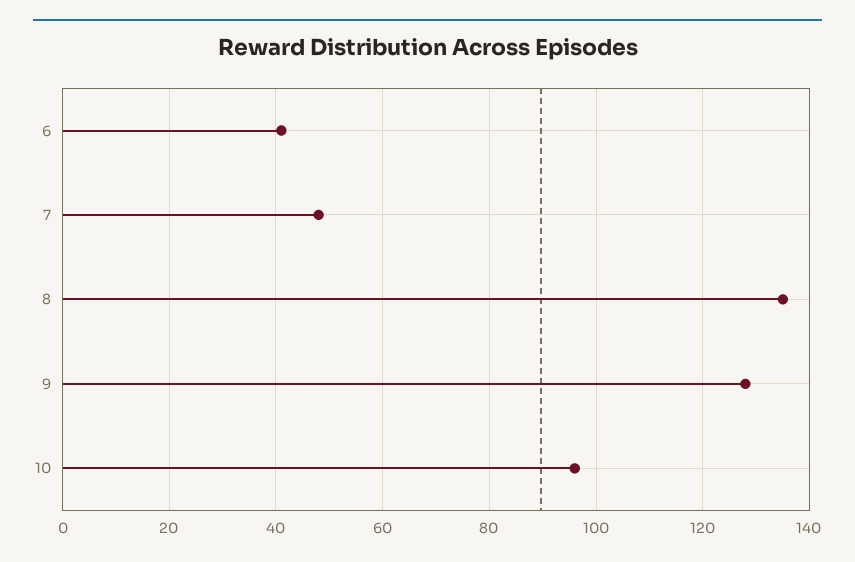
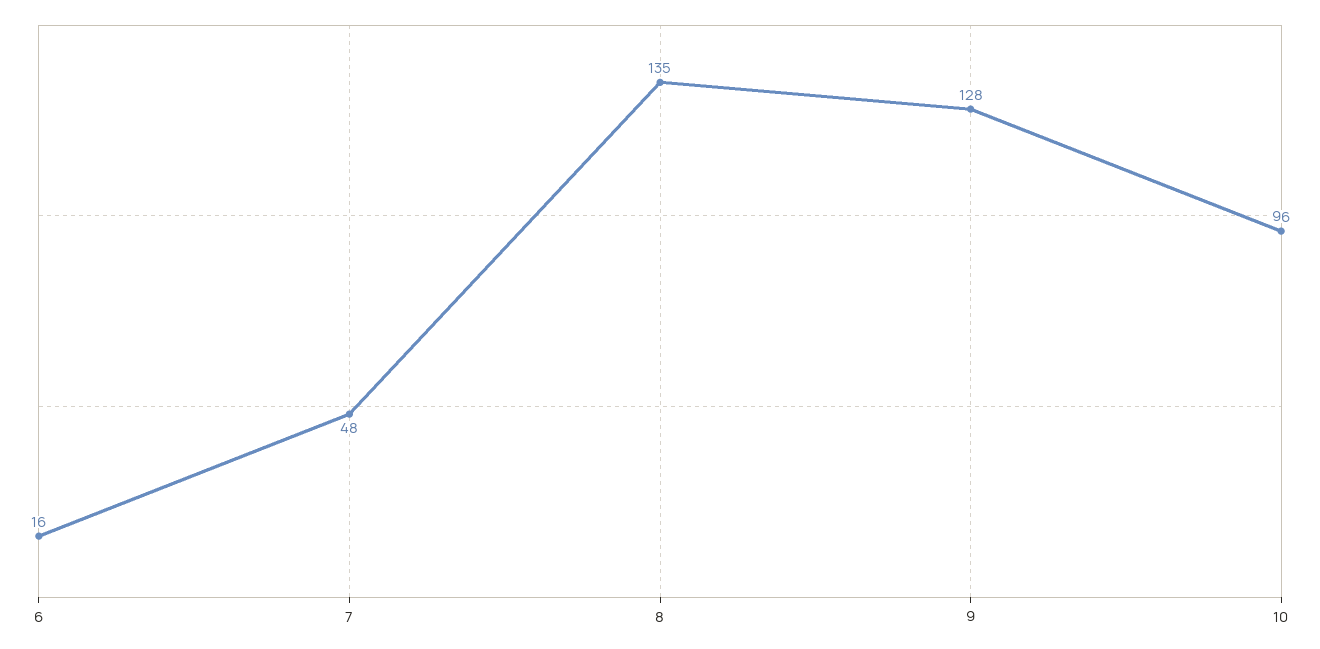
  {
-   "6": 40,
+   "6": 16,
    "7": 48,
    "8": 135,
    "9": 128,
    "10": 96
  }

